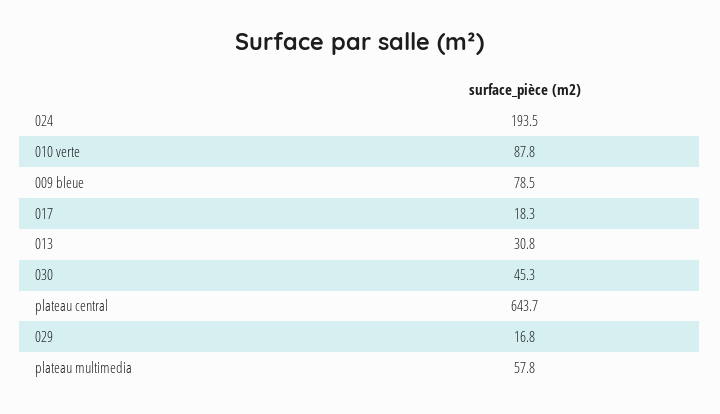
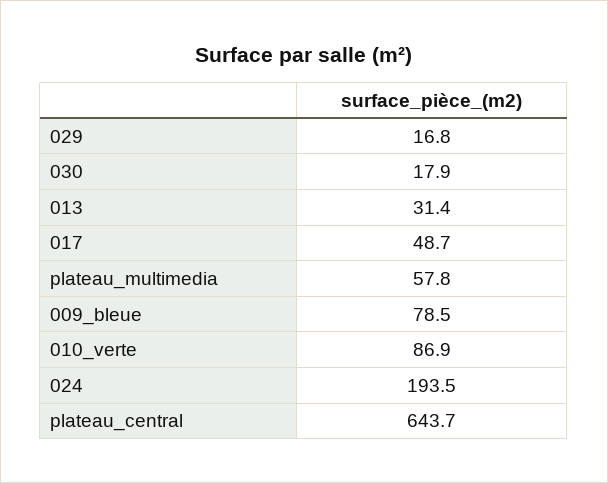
  {
    "024": 193.5,
-   "010 verte": 87.8,
+   "010 verte": 86.9,
    "009 bleue": 78.5,
-   "017": 18.3,
+   "017": 48.7,
-   "013": 30.8,
+   "013": 31.4,
-   "030": 45.3,
+   "030": 17.9,
    "plateau central": 643.7,
    "029": 16.8,
    "plateau multimedia": 57.8
  }

